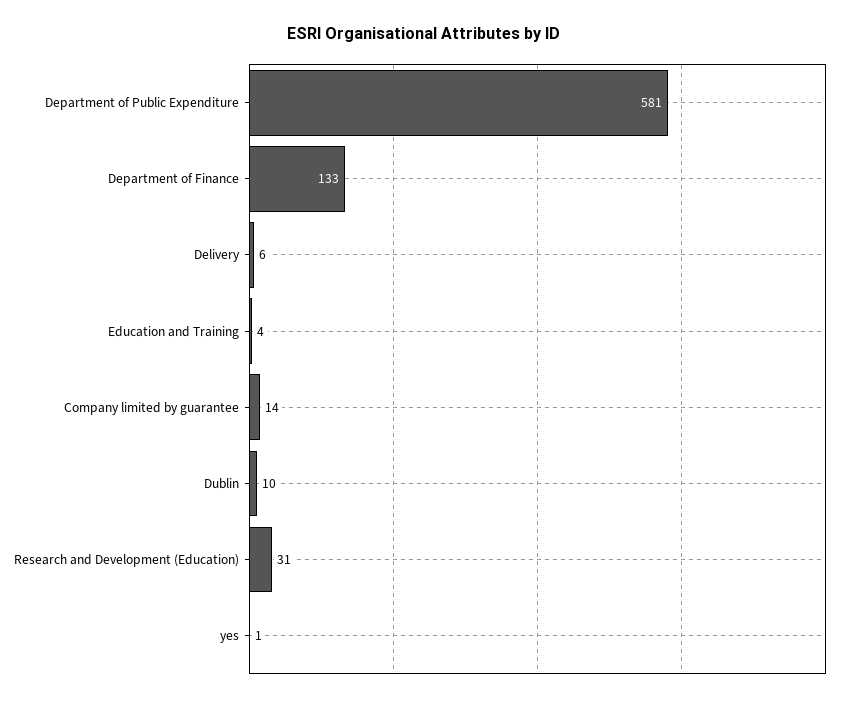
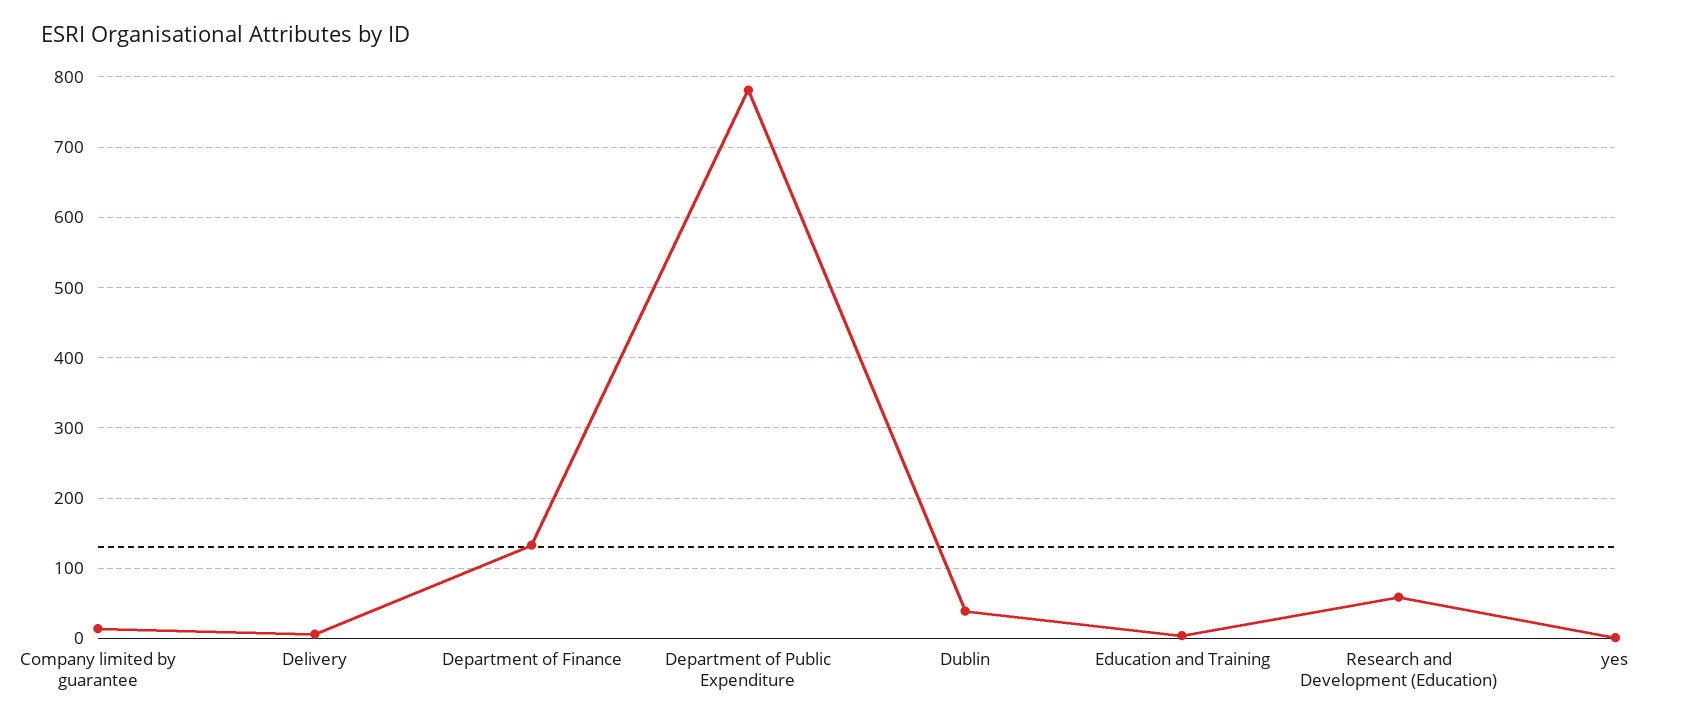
  {
-   "Department of Public Expenditure": 581,
+   "Department of Public Expenditure": 780,
    "Department of Finance": 133,
    "Delivery": 6,
    "Education and Training": 4,
    "Company limited by guarantee": 14,
-   "Dublin": 10,
+   "Dublin": 40,
-   "Research and Development (Education)": 31,
+   "Research and Development (Education)": 60,
    "yes": 1
  }

